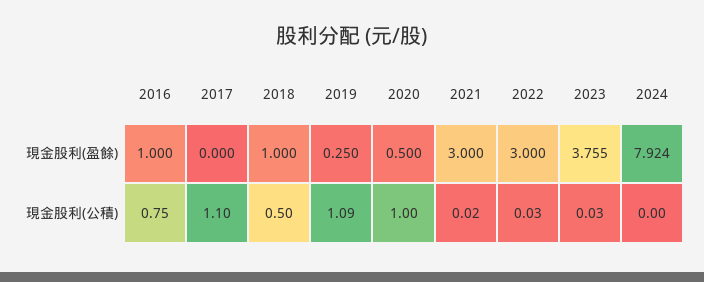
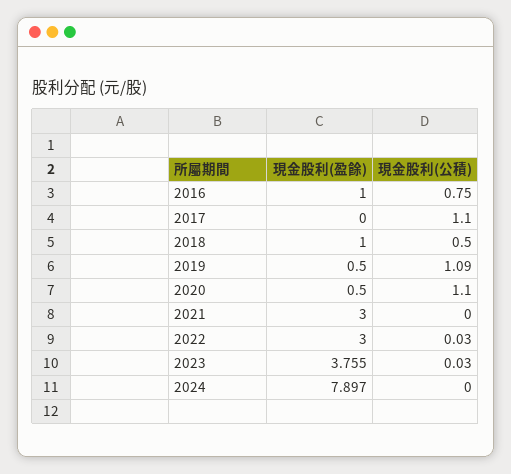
  {
    "2016": {
      "現金股利(盈餘)": 1,
      "現金股利(公積)": 0.75
    },
    "2017": {
      "現金股利(盈餘)": 0,
      "現金股利(公積)": 1.1
    },
    "2018": {
      "現金股利(盈餘)": 1,
      "現金股利(公積)": 0.5
    },
    "2019": {
-     "現金股利(盈餘)": 0.25,
+     "現金股利(盈餘)": 0.5,
      "現金股利(公積)": 1.09
    },
    "2020": {
      "現金股利(盈餘)": 0.5,
-     "現金股利(公積)": 1
+     "現金股利(公積)": 1.1
    },
    "2021": {
      "現金股利(盈餘)": 3,
-     "現金股利(公積)": 0.02
+     "現金股利(公積)": 0
    },
    "2022": {
      "現金股利(盈餘)": 3,
      "現金股利(公積)": 0.03
    },
    "2023": {
      "現金股利(盈餘)": 3.755,
      "現金股利(公積)": 0.03
    },
    "2024": {
-     "現金股利(盈餘)": 7.924,
+     "現金股利(盈餘)": 7.897,
      "現金股利(公積)": 0
    }
  }

